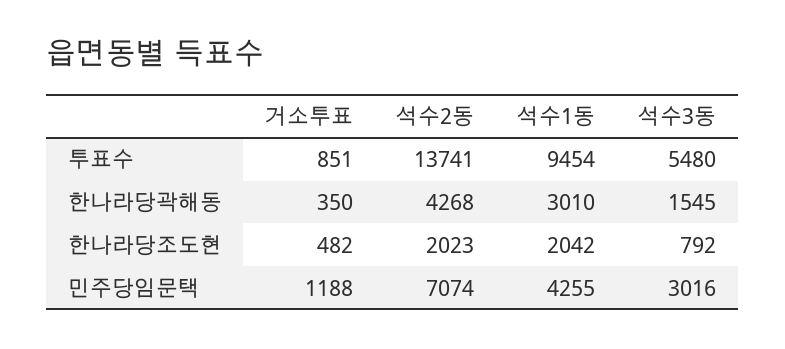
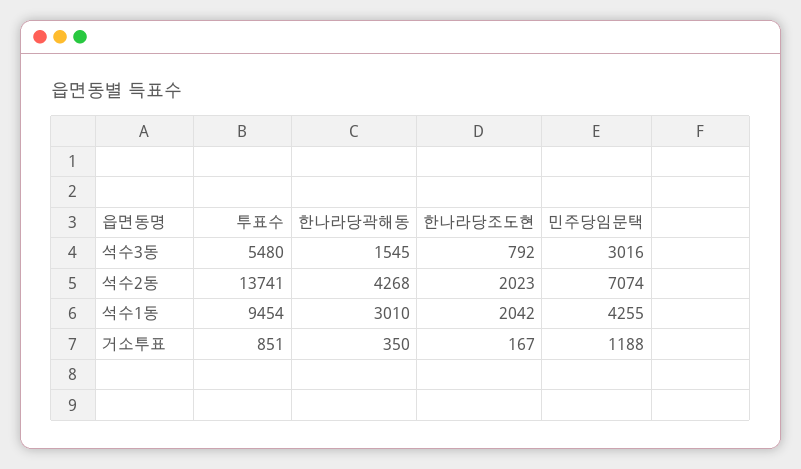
  {
    "거소투표": {
      "투표수": 851,
      "한나라당곽해동": 350,
-     "한나라당조도현": 482,
+     "한나라당조도현": 167,
      "민주당임문택": 1188
    },
    "석수2동": {
      "투표수": 13741,
      "한나라당곽해동": 4268,
      "한나라당조도현": 2023,
      "민주당임문택": 7074
    },
    "석수1동": {
      "투표수": 9454,
      "한나라당곽해동": 3010,
      "한나라당조도현": 2042,
      "민주당임문택": 4255
    },
    "석수3동": {
      "투표수": 5480,
      "한나라당곽해동": 1545,
      "한나라당조도현": 792,
      "민주당임문택": 3016
    }
  }

